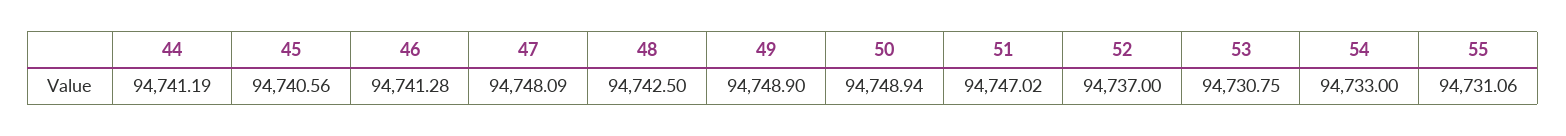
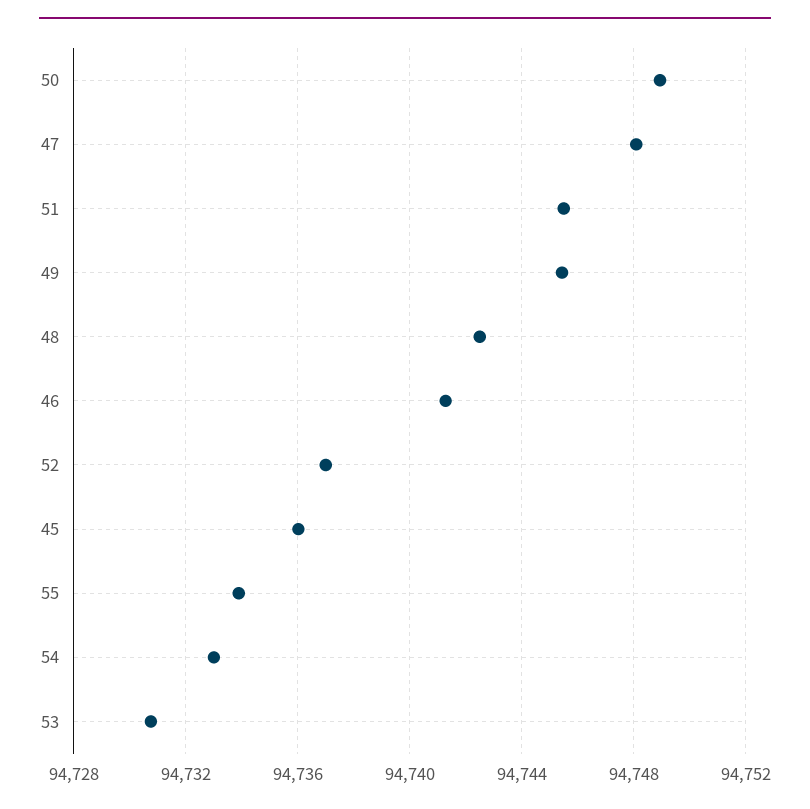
  {
-   "44": 94741.19,
-   "45": 94740.56,
+   "45": 94736,
    "46": 94741.28,
    "47": 94748.09,
    "48": 94742.5,
-   "49": 94748.9,
+   "49": 94745.5,
    "50": 94748.94,
-   "51": 94747.02,
+   "51": 94745.5,
    "52": 94737,
    "53": 94730.75,
    "54": 94733,
-   "55": 94731.06
+   "55": 94734
  }

